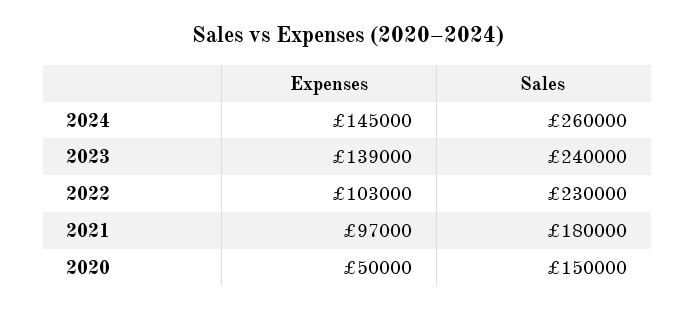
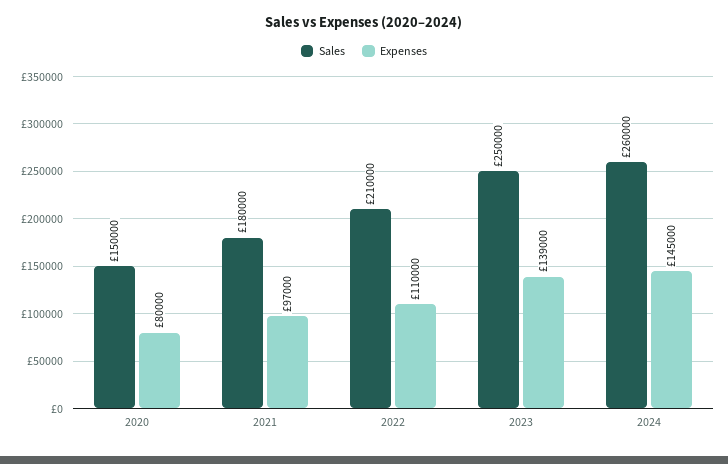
  {
    "Expenses": {
      "2024": 145000,
      "2023": 139000,
-     "2022": 103000,
+     "2022": 110000,
      "2021": 97000,
-     "2020": 50000
+     "2020": 80000
    },
    "Sales": {
      "2024": 260000,
-     "2023": 240000,
+     "2023": 250000,
-     "2022": 230000,
+     "2022": 210000,
      "2021": 180000,
      "2020": 150000
    }
  }

